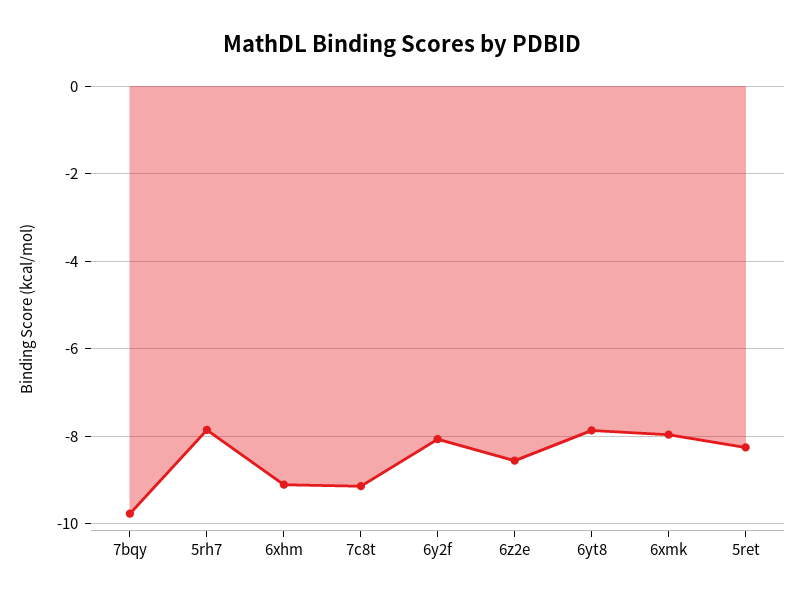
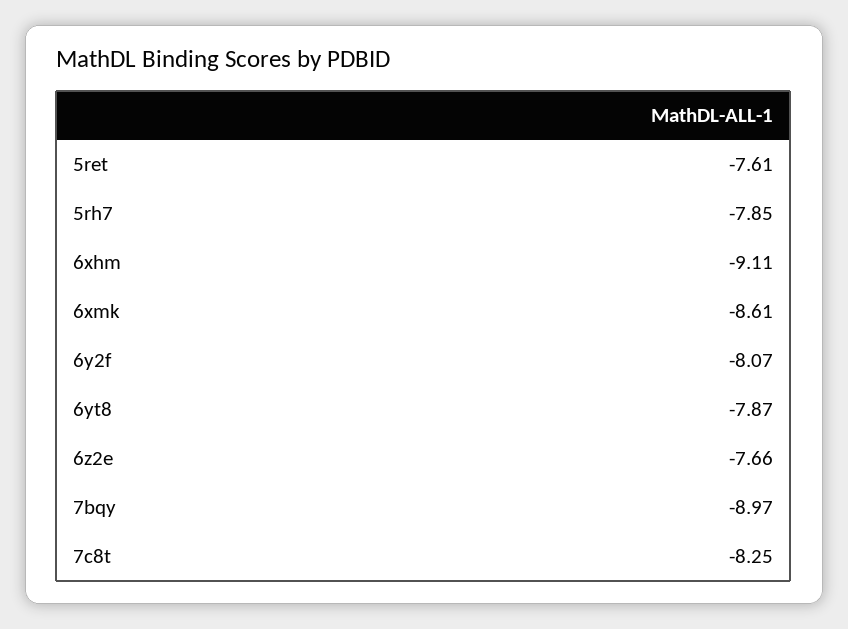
  {
-   "7bqy": -9.8,
+   "7bqy": -8.97,
    "5rh7": -7.85,
    "6xhm": -9.11,
-   "7c8t": -9.2,
+   "7c8t": -8.25,
    "6y2f": -8.07,
-   "6z2e": -8.6,
+   "6z2e": -7.66,
    "6yt8": -7.87,
-   "6xmk": -8,
+   "6xmk": -8.61,
-   "5ret": -8.2
+   "5ret": -7.61
  }

